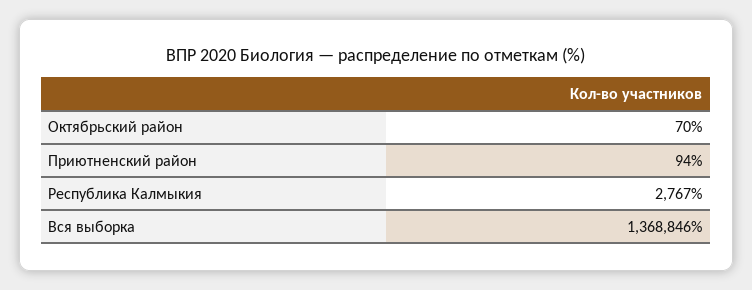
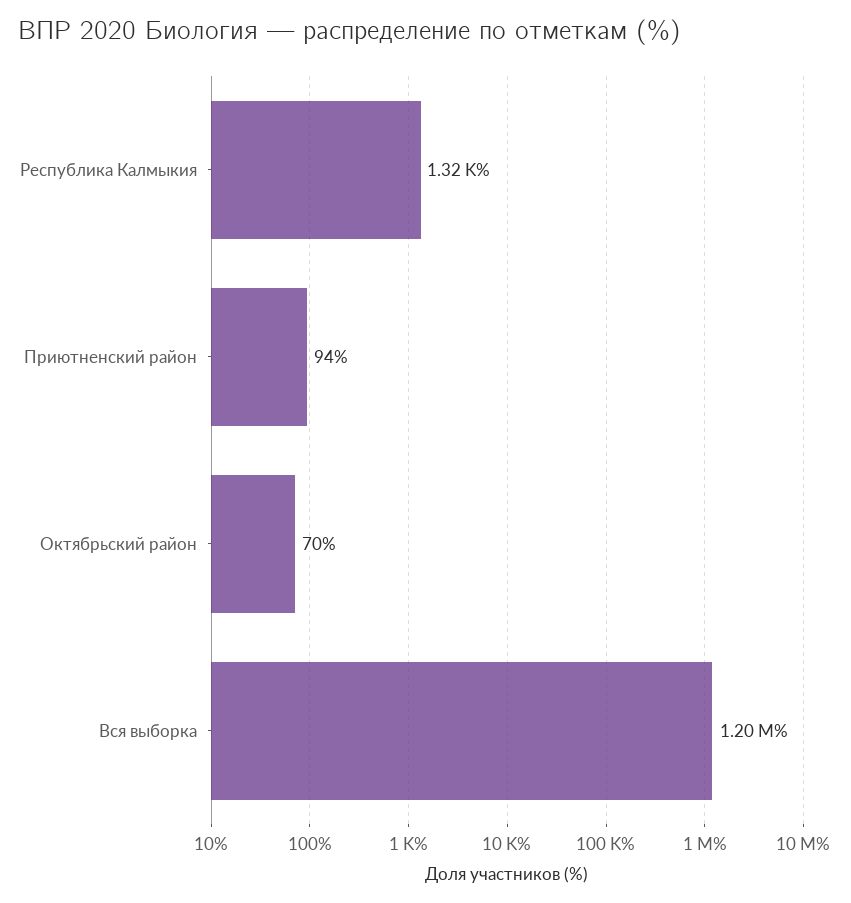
  {
    "Октябрьский район": 70,
    "Приютненский район": 94,
-   "Республика Калмыкия": 2767,
+   "Республика Калмыкия": 1320,
-   "Вся выборка": 1368846
+   "Вся выборка": 1200000
  }

